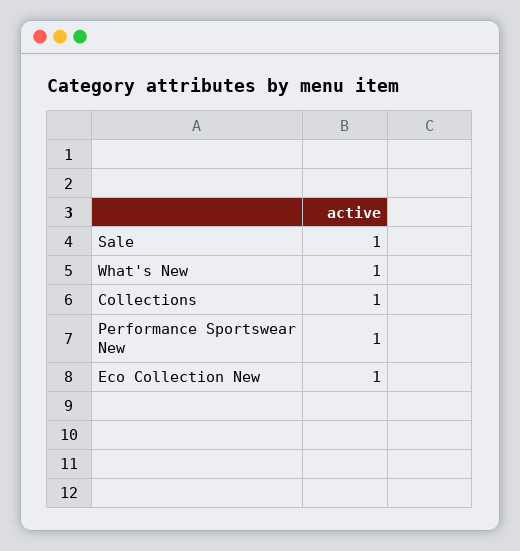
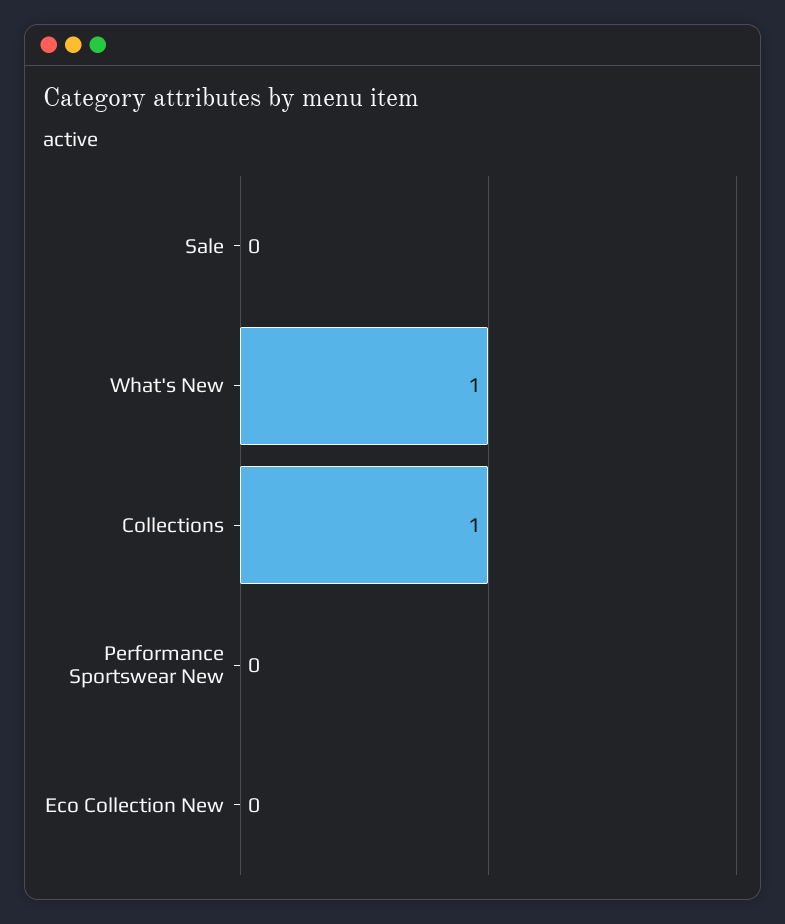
  {
-   "Sale": 1,
+   "Sale": 0,
    "What's New": 1,
    "Collections": 1,
-   "Performance Sportswear New": 1,
+   "Performance Sportswear New": 0,
-   "Eco Collection New": 1
+   "Eco Collection New": 0
  }

